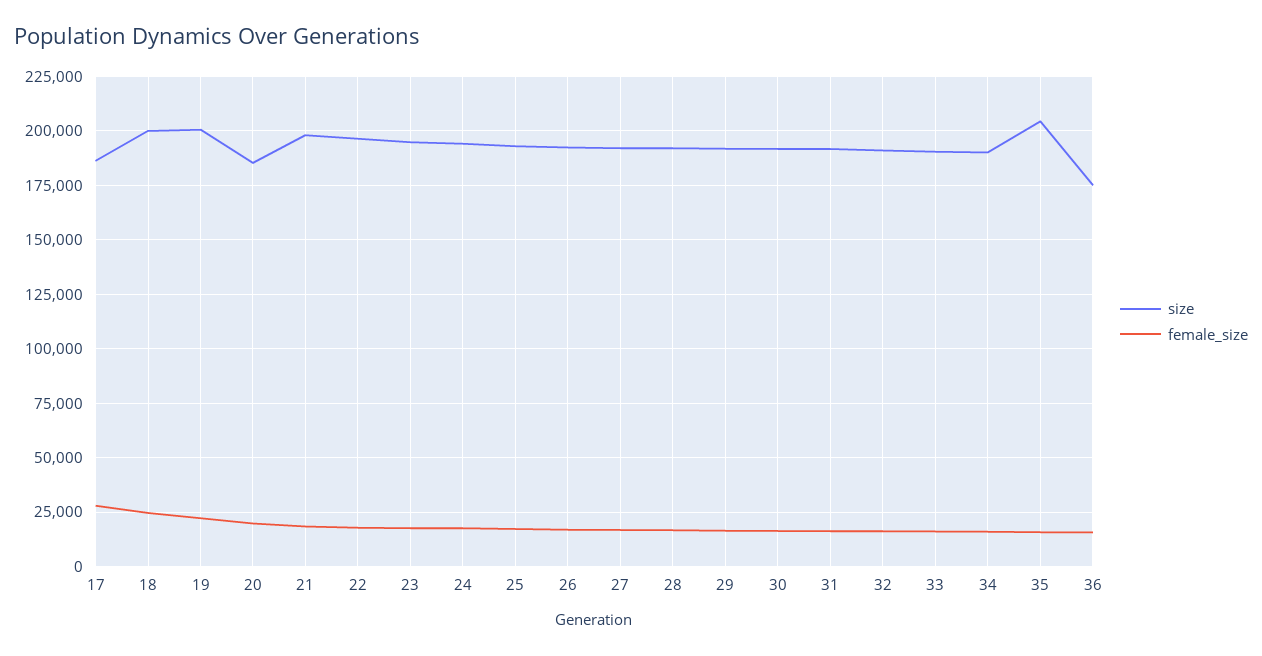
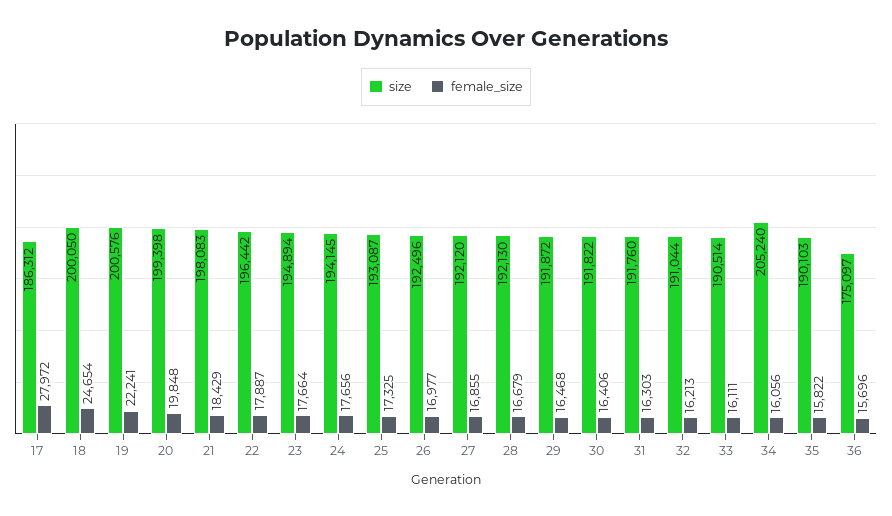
  {
    "size": {
      "17": 186312,
      "18": 200050,
      "19": 200576,
-     "20": 185000,
+     "20": 199398,
      "21": 198083,
      "22": 196442,
      "23": 194894,
      "24": 194145,
      "25": 193087,
      "26": 192496,
      "27": 192120,
      "28": 192130,
      "29": 191872,
      "30": 191822,
      "31": 191760,
      "32": 191044,
      "33": 190514,
-     "34": 190000,
+     "34": 205240,
-     "35": 205000,
+     "35": 190103,
      "36": 175097
    },
    "female_size": {
      "17": 27972,
      "18": 24654,
      "19": 22241,
      "20": 19848,
      "21": 18429,
      "22": 17887,
      "23": 17664,
      "24": 17656,
      "25": 17325,
      "26": 16977,
      "27": 16855,
      "28": 16679,
      "29": 16468,
      "30": 16406,
      "31": 16303,
      "32": 16213,
      "33": 16111,
      "34": 16056,
      "35": 15822,
      "36": 15696
    }
  }

